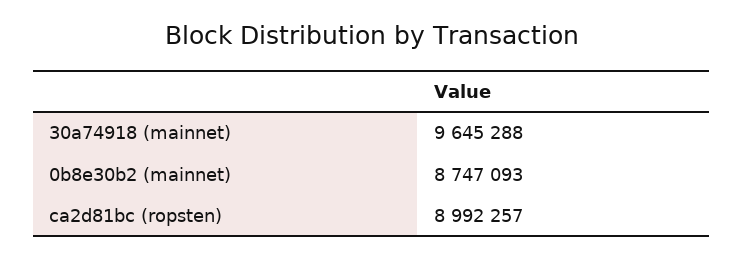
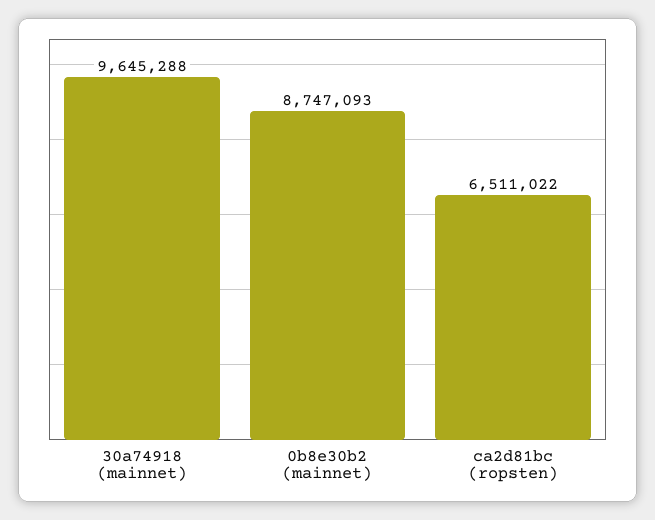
  {
    "30a74918 (mainnet)": 9645288,
    "0b8e30b2 (mainnet)": 8747093,
-   "ca2d81bc (ropsten)": 8992257
+   "ca2d81bc (ropsten)": 6511022
  }

